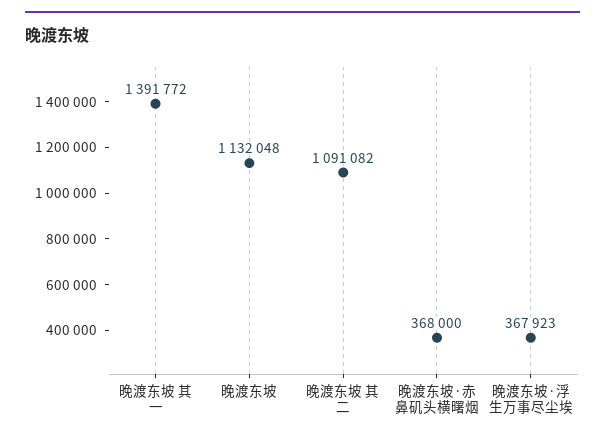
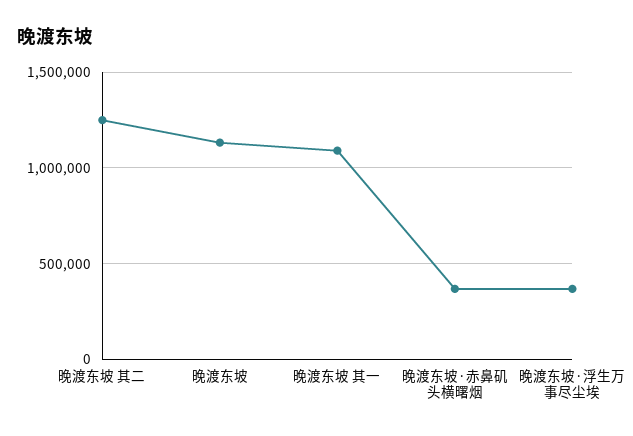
  {
-   "晚渡东坡 其一": 1391772,
+   "晚渡东坡 其一": 1100000,
    "晚渡东坡": 1132048,
-   "晚渡东坡 其二": 1091082,
+   "晚渡东坡 其二": 1250000,
    "晚渡东坡·赤鼻矶头横曙烟": 368000,
    "晚渡东坡·浮生万事尽尘埃": 367923
  }

